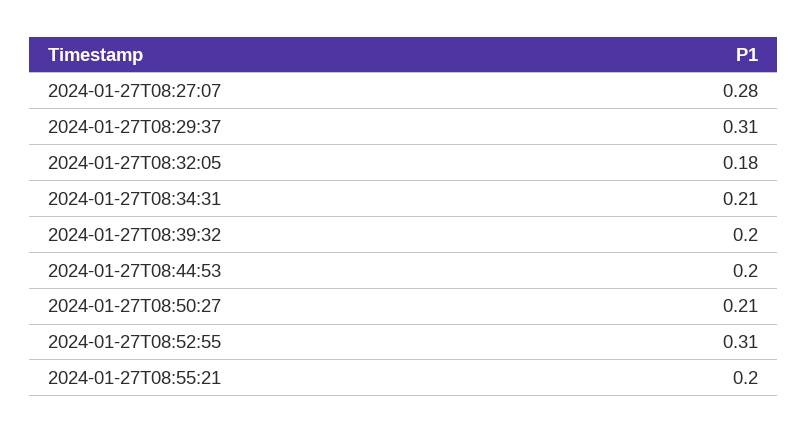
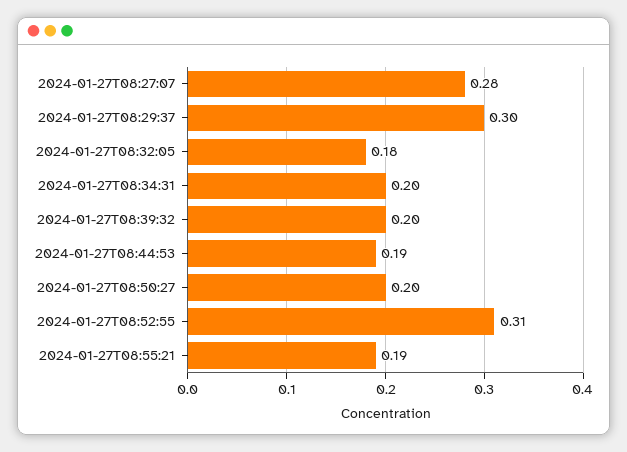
  {
    "2024-01-27T08:27:07": 0.28,
-   "2024-01-27T08:29:37": 0.31,
+   "2024-01-27T08:29:37": 0.3,
    "2024-01-27T08:32:05": 0.18,
-   "2024-01-27T08:34:31": 0.21,
+   "2024-01-27T08:34:31": 0.2,
    "2024-01-27T08:39:32": 0.2,
-   "2024-01-27T08:44:53": 0.2,
+   "2024-01-27T08:44:53": 0.19,
-   "2024-01-27T08:50:27": 0.21,
+   "2024-01-27T08:50:27": 0.2,
    "2024-01-27T08:52:55": 0.31,
-   "2024-01-27T08:55:21": 0.2
+   "2024-01-27T08:55:21": 0.19
  }

